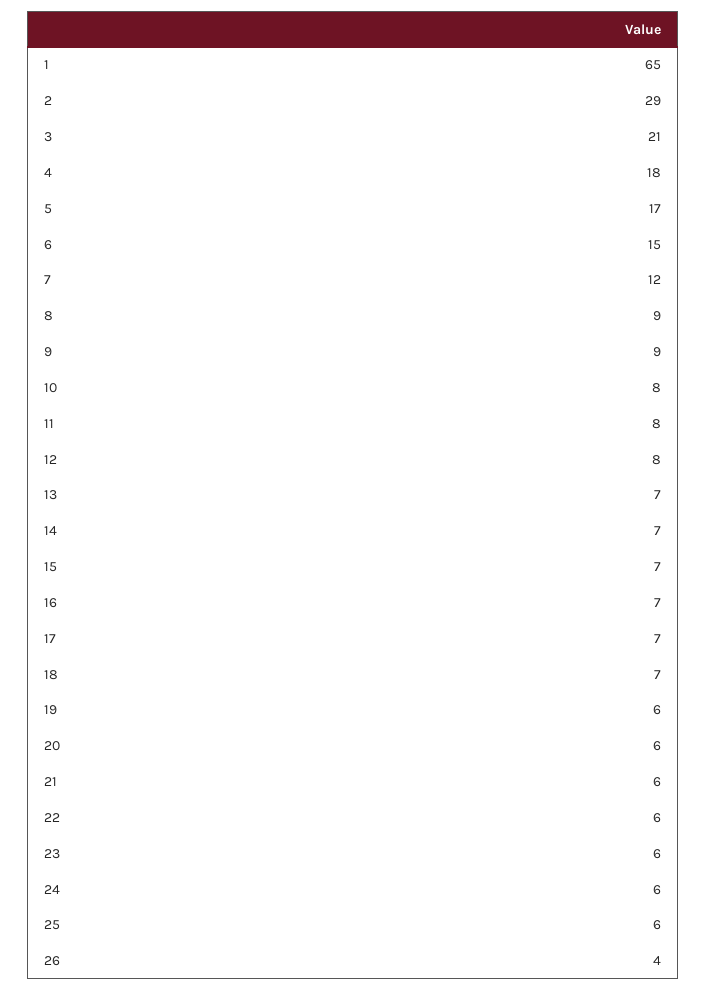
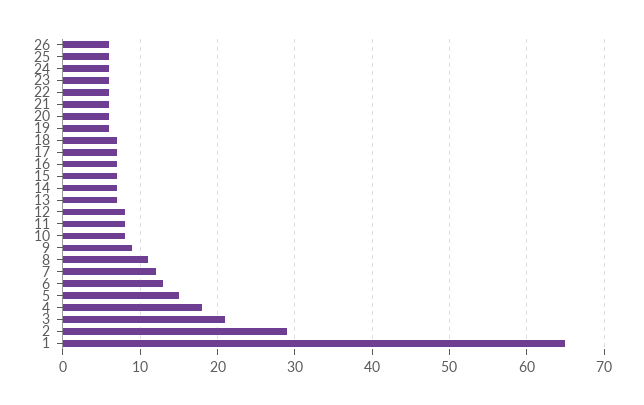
  {
    "1": 65,
    "2": 29,
    "3": 21,
    "4": 18,
-   "5": 17,
+   "5": 15,
-   "6": 15,
+   "6": 13,
    "7": 12,
-   "8": 9,
+   "8": 11,
    "9": 9,
    "10": 8,
    "11": 8,
    "12": 8,
    "13": 7,
    "14": 7,
    "15": 7,
    "16": 7,
    "17": 7,
    "18": 7,
    "19": 6,
    "20": 6,
    "21": 6,
    "22": 6,
    "23": 6,
    "24": 6,
    "25": 6,
-   "26": 4
+   "26": 6
  }

